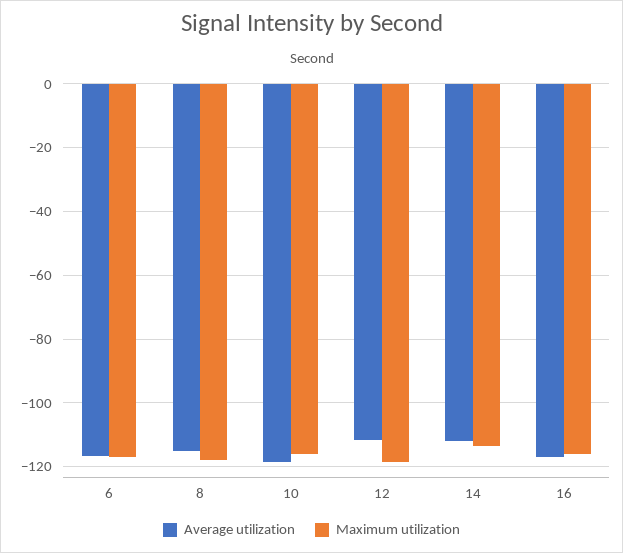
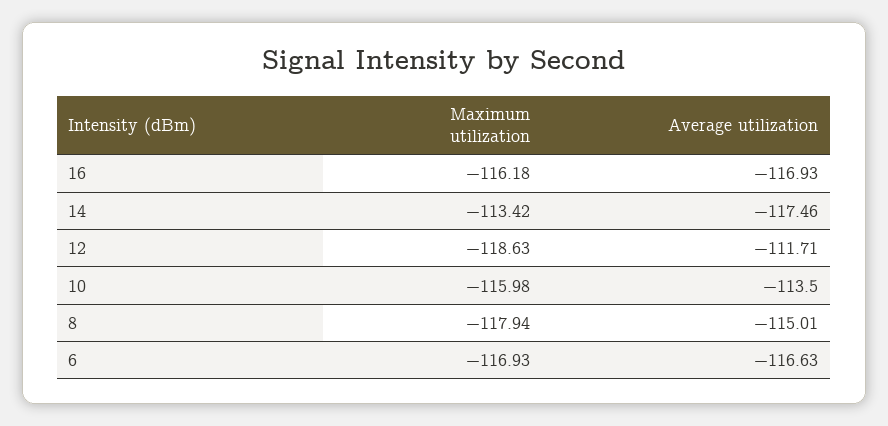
  {
    "Average utilization": {
      "6": -116.63,
      "8": -115.01,
-     "10": -118,
+     "10": -113.5,
      "12": -111.71,
-     "14": -112,
+     "14": -117.46,
      "16": -116.93
    },
    "Maximum utilization": {
      "6": -116.93,
      "8": -117.94,
      "10": -115.98,
      "12": -118.63,
      "14": -113.42,
      "16": -116.18
    }
  }

